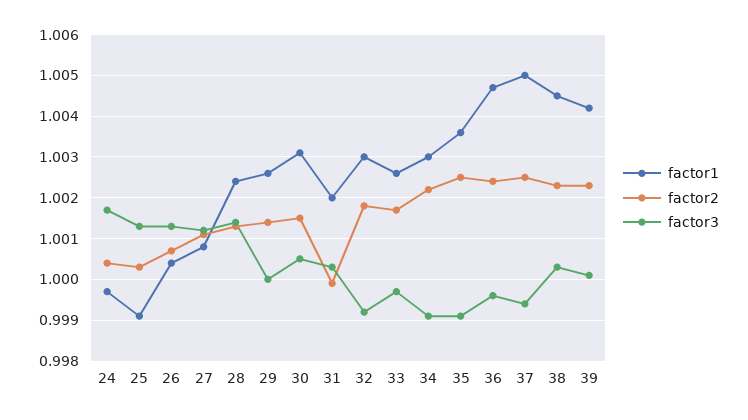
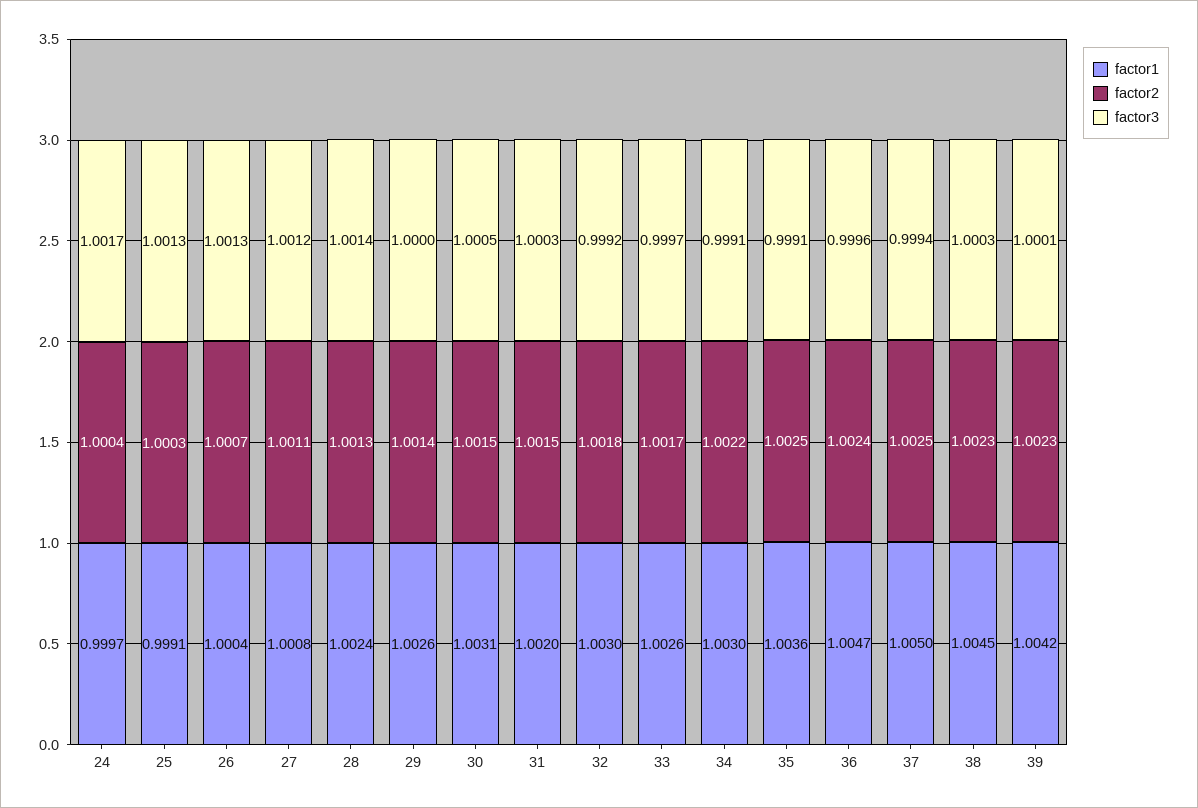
  {
    "factor1": {
      "24": 0.9997,
      "25": 0.9991,
      "26": 1.0004,
      "27": 1.0008,
      "28": 1.0024,
      "29": 1.0026,
      "30": 1.0031,
      "31": 1.002,
      "32": 1.003,
      "33": 1.0026,
      "34": 1.003,
      "35": 1.0036,
      "36": 1.0047,
      "37": 1.005,
      "38": 1.0045,
      "39": 1.0042
    },
    "factor2": {
      "24": 1.0004,
      "25": 1.0003,
      "26": 1.0007,
      "27": 1.0011,
      "28": 1.0013,
      "29": 1.0014,
      "30": 1.0015,
-     "31": 1,
+     "31": 1.0015,
      "32": 1.0018,
      "33": 1.0017,
      "34": 1.0022,
      "35": 1.0025,
      "36": 1.0024,
      "37": 1.0025,
      "38": 1.0023,
      "39": 1.0023
    },
    "factor3": {
      "24": 1.0017,
      "25": 1.0013,
      "26": 1.0013,
      "27": 1.0012,
      "28": 1.0014,
      "29": 1,
      "30": 1.0005,
      "31": 1.0003,
      "32": 0.9992,
      "33": 0.9997,
      "34": 0.9991,
      "35": 0.9991,
      "36": 0.9996,
      "37": 0.9994,
      "38": 1.0003,
      "39": 1.0001
    }
  }

